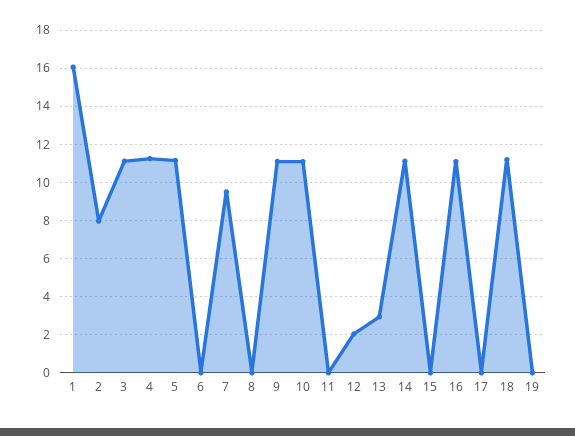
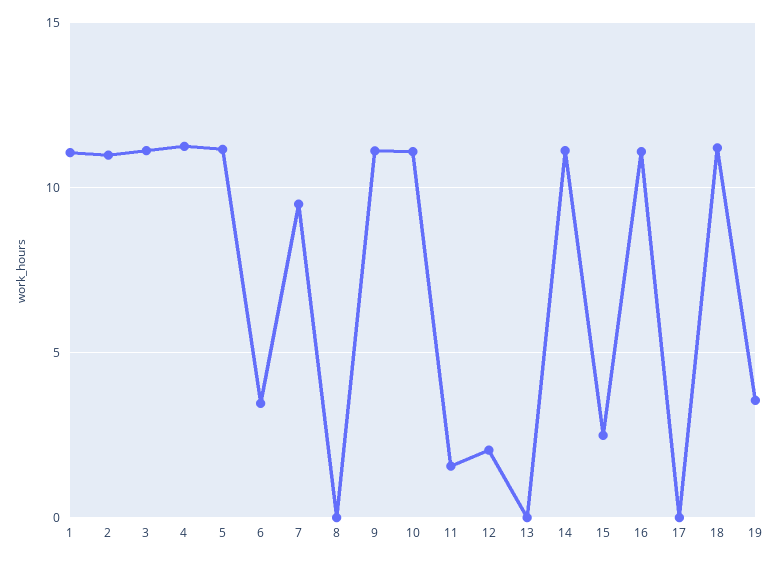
  {
-   "1": 16,
+   "1": 11,
-   "2": 8,
+   "2": 11,
    "3": 11,
    "4": 11.5,
    "5": 11,
-   "6": 0,
+   "6": 3.5,
    "7": 9.5,
    "8": 0,
    "9": 11,
    "10": 11,
-   "11": 0,
+   "11": 1.5,
    "12": 2,
-   "13": 3,
+   "13": 0,
    "14": 11,
-   "15": 0,
+   "15": 2.5,
    "16": 11,
    "17": 0,
    "18": 11,
-   "19": 0
+   "19": 3.5
  }

